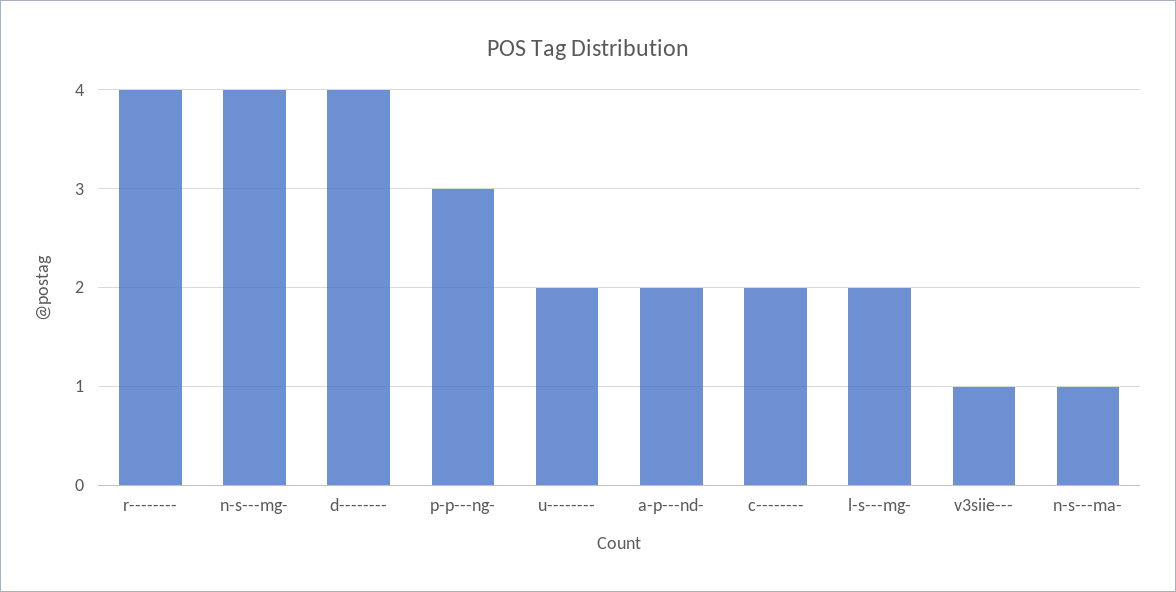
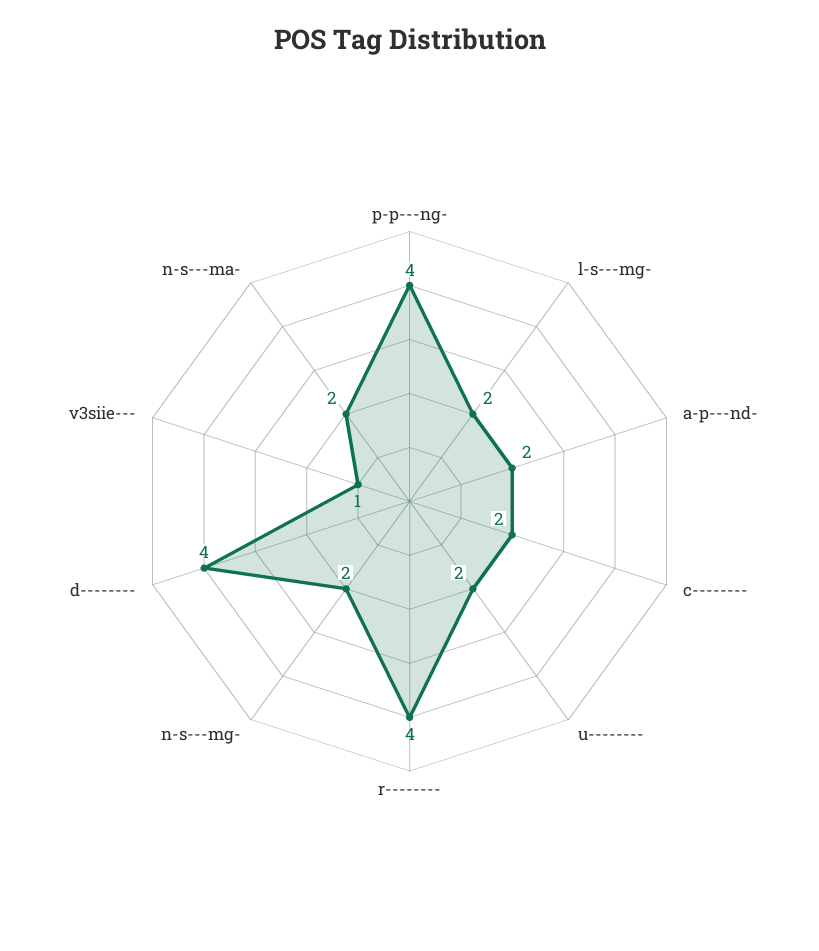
  {
    "r--------": 4,
-   "n-s---mg-": 4,
+   "n-s---mg-": 2,
    "d--------": 4,
-   "p-p---ng-": 3,
+   "p-p---ng-": 4,
    "u--------": 2,
    "a-p---nd-": 2,
    "c--------": 2,
    "l-s---mg-": 2,
    "v3siie---": 1,
-   "n-s---ma-": 1
+   "n-s---ma-": 2
  }

